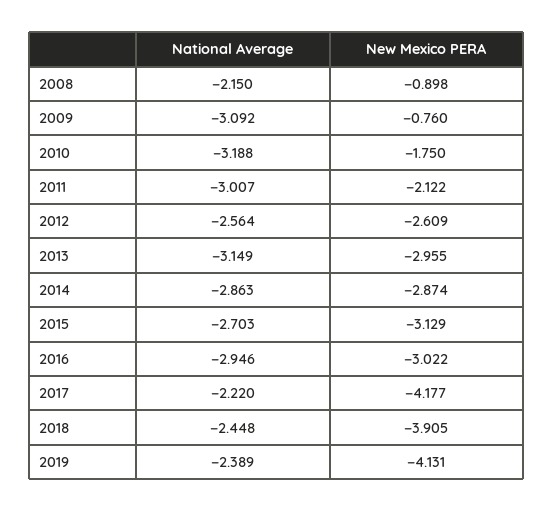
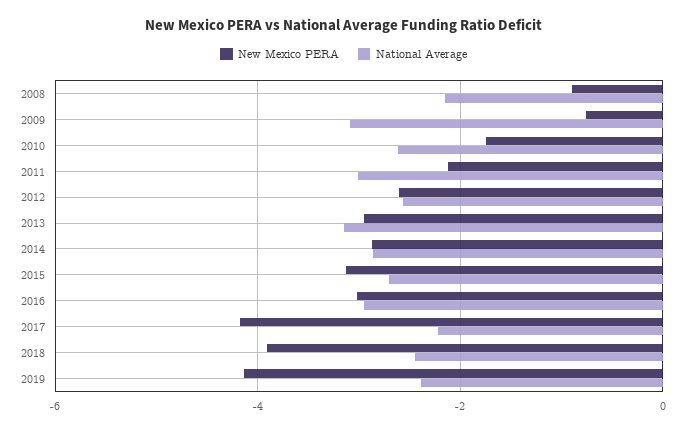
  {
    "National Average": {
      "2008": -2.15,
      "2009": -3.092,
-     "2010": -3.188,
+     "2010": -2.6,
      "2011": -3.007,
      "2012": -2.564,
      "2013": -3.149,
      "2014": -2.863,
      "2015": -2.703,
      "2016": -2.946,
      "2017": -2.22,
      "2018": -2.448,
      "2019": -2.389
    },
    "New Mexico PERA": {
      "2008": -0.898,
      "2009": -0.76,
      "2010": -1.75,
      "2011": -2.122,
      "2012": -2.609,
      "2013": -2.955,
      "2014": -2.874,
      "2015": -3.129,
      "2016": -3.022,
      "2017": -4.177,
      "2018": -3.905,
      "2019": -4.131
    }
  }

